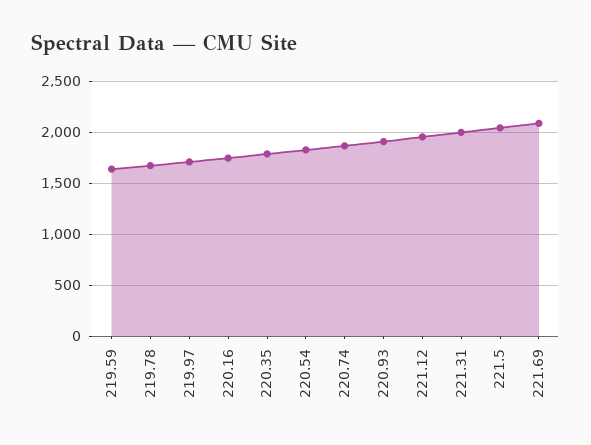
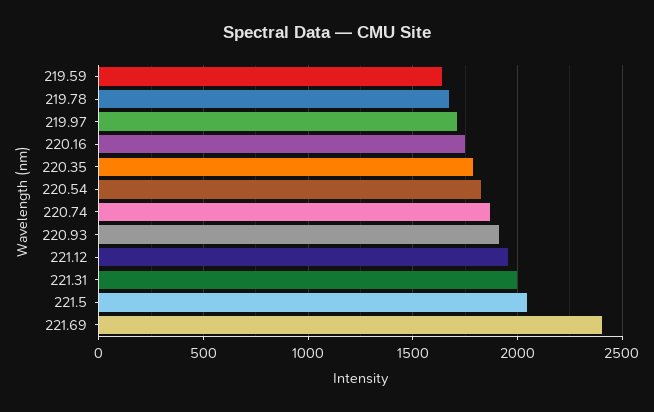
  {
    "219.59": 1650,
    "219.78": 1650,
    "219.97": 1700,
    "220.16": 1750,
    "220.35": 1800,
    "220.54": 1850,
    "220.74": 1850,
    "220.93": 1900,
    "221.12": 1950,
    "221.31": 2000,
    "221.5": 2050,
-   "221.69": 2100
+   "221.69": 2400
  }

